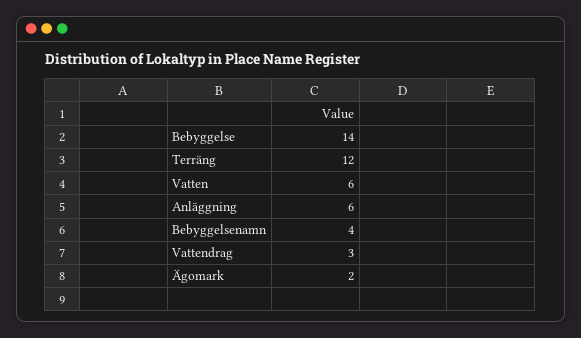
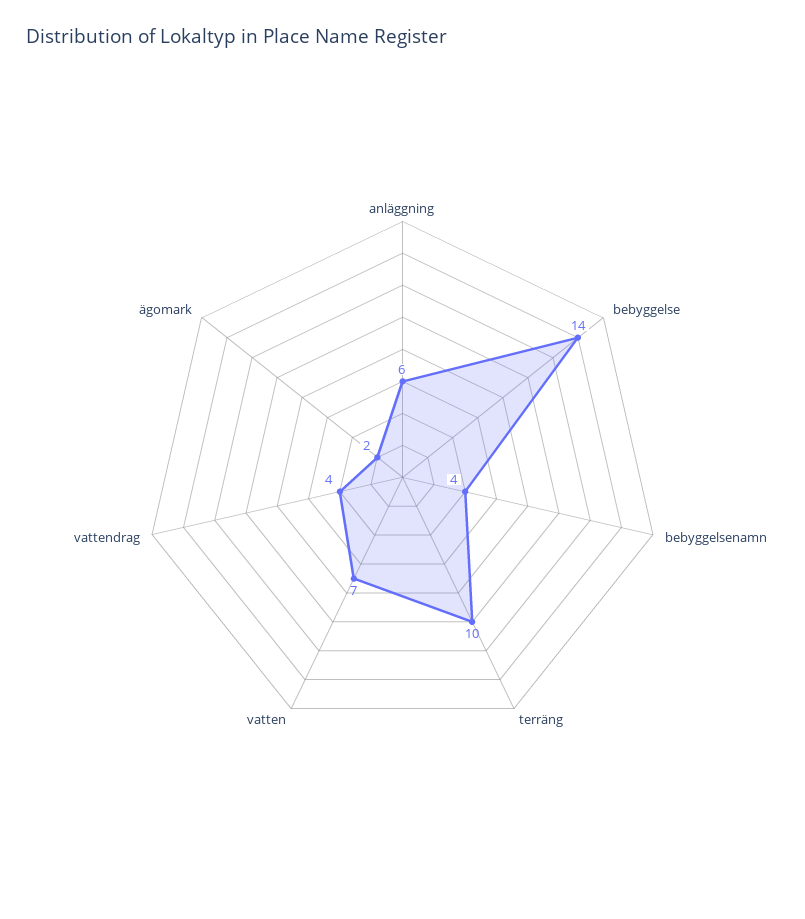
  {
    "Bebyggelse": 14,
-   "Terräng": 12,
+   "Terräng": 10,
-   "Vatten": 6,
+   "Vatten": 7,
    "Anläggning": 6,
    "Bebyggelsenamn": 4,
-   "Vattendrag": 3,
+   "Vattendrag": 4,
    "Ägomark": 2
  }

